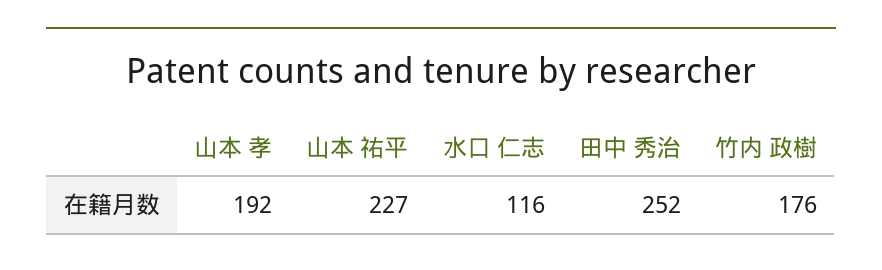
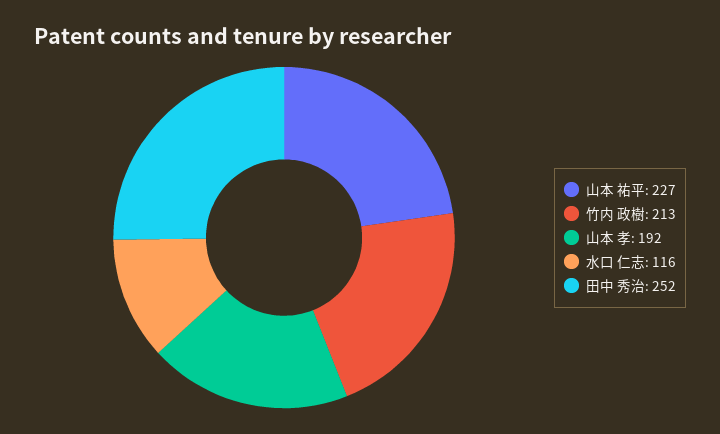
  {
    "山本 孝": 192,
    "山本 祐平": 227,
    "水口 仁志": 116,
    "田中 秀治": 252,
-   "竹内 政樹": 176
+   "竹内 政樹": 213
  }

